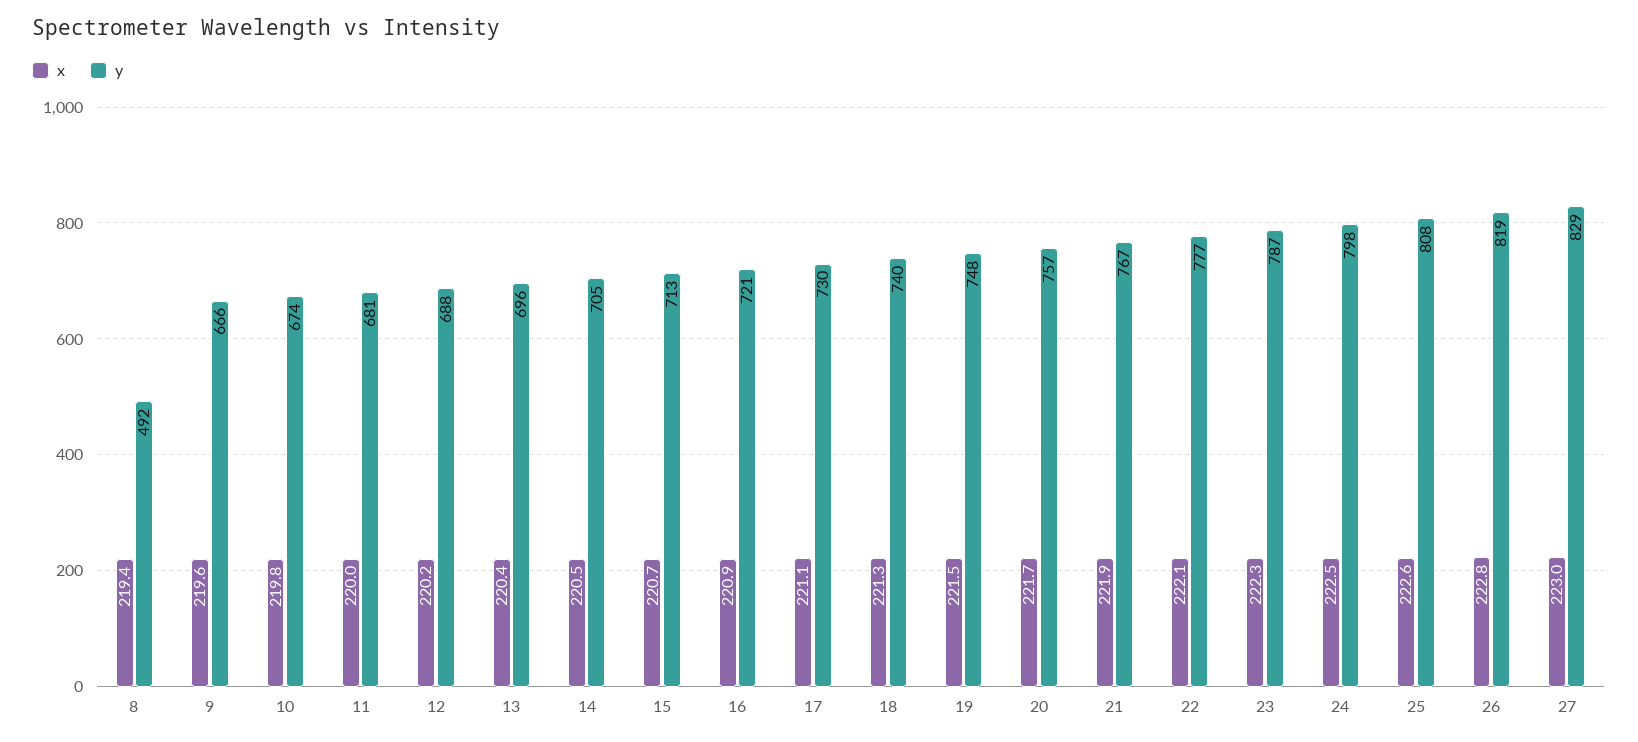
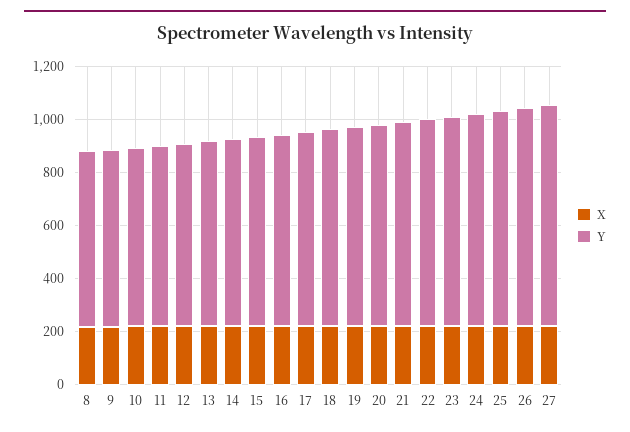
  {
    "x": {
      "8": 219.4,
      "9": 219.6,
      "10": 219.8,
      "11": 220,
      "12": 220.2,
      "13": 220.4,
      "14": 220.5,
      "15": 220.7,
      "16": 220.9,
      "17": 221.1,
      "18": 221.3,
      "19": 221.5,
      "20": 221.7,
      "21": 221.9,
      "22": 222.1,
      "23": 222.3,
      "24": 222.5,
      "25": 222.6,
      "26": 222.8,
      "27": 223
    },
    "y": {
-     "8": 492,
+     "8": 650,
      "9": 666,
      "10": 674,
      "11": 681,
      "12": 688,
      "13": 696,
      "14": 705,
      "15": 713,
      "16": 721,
      "17": 730,
      "18": 740,
      "19": 748,
      "20": 757,
      "21": 767,
      "22": 777,
      "23": 787,
      "24": 798,
      "25": 808,
      "26": 819,
      "27": 829
    }
  }

